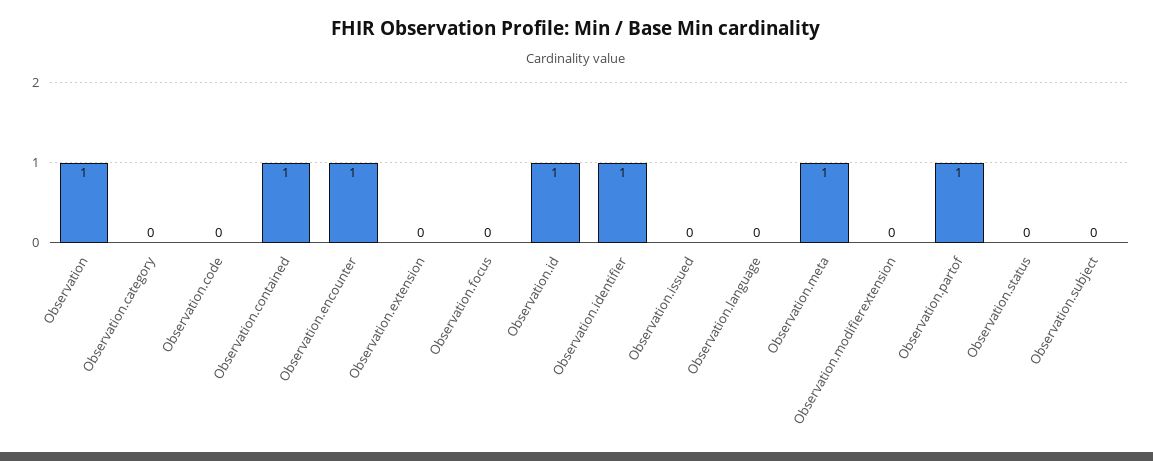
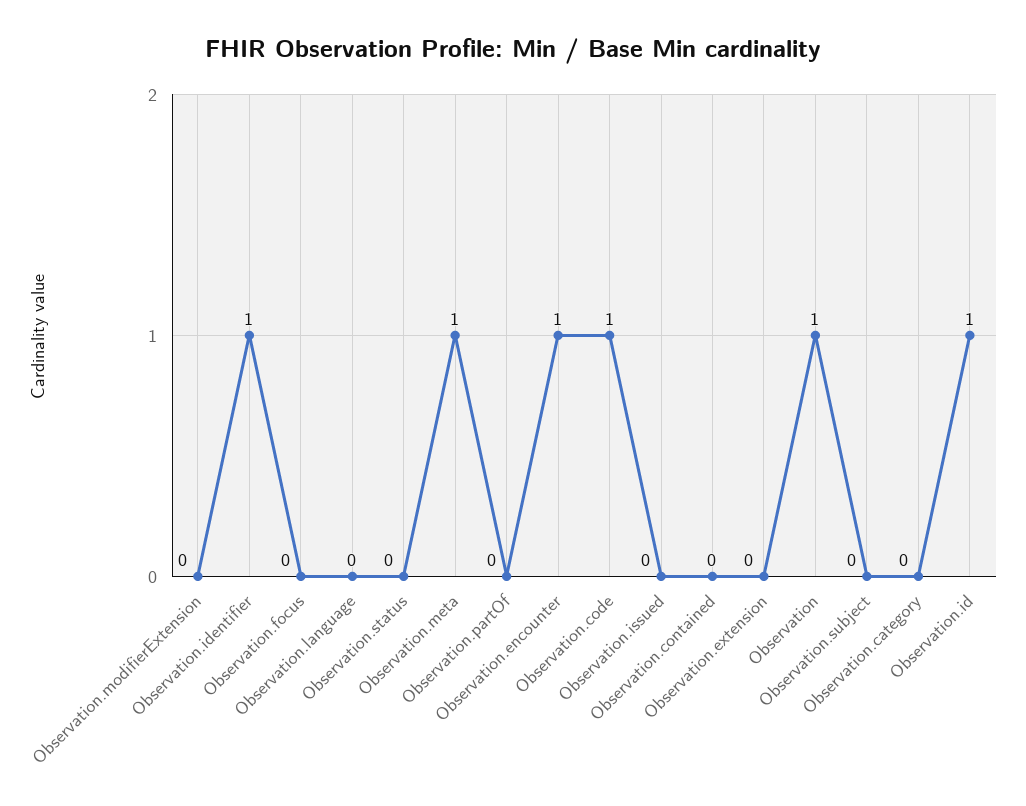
  {
    "Observation": 1,
    "Observation.category": 0,
-   "Observation.code": 0,
+   "Observation.code": 1,
-   "Observation.contained": 1,
+   "Observation.contained": 0,
    "Observation.encounter": 1,
    "Observation.extension": 0,
    "Observation.focus": 0,
    "Observation.id": 1,
    "Observation.identifier": 1,
    "Observation.issued": 0,
    "Observation.language": 0,
    "Observation.meta": 1,
    "Observation.modifierextension": 0,
-   "Observation.partof": 1,
+   "Observation.partof": 0,
    "Observation.status": 0,
    "Observation.subject": 0
  }

